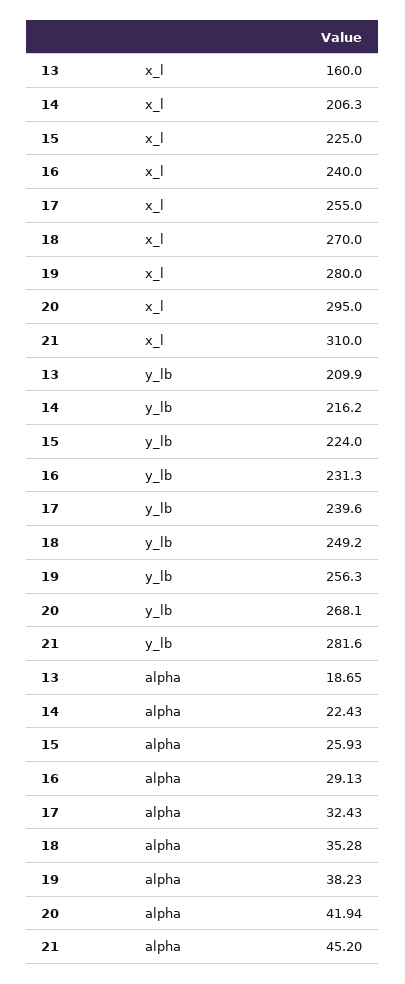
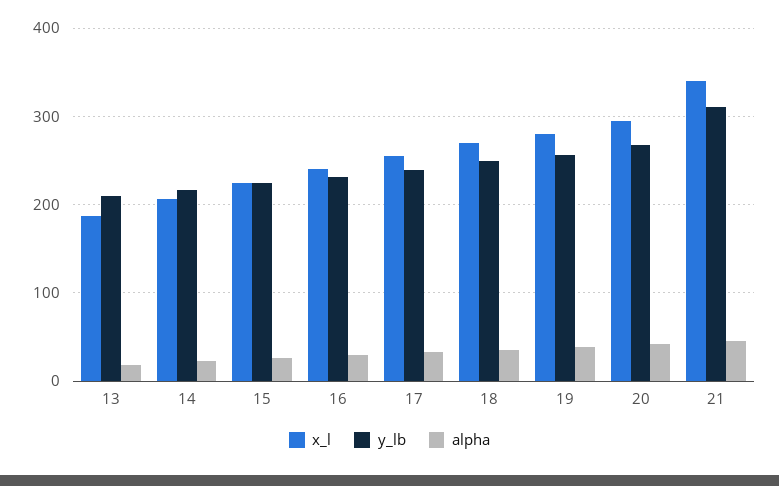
  {
    "x_l": {
-     "13": 160,
+     "13": 190,
      "14": 206.3,
      "15": 225,
      "16": 240,
      "17": 255,
      "18": 270,
      "19": 280,
      "20": 295,
-     "21": 310
+     "21": 340
    },
    "y_lb": {
      "13": 209.9,
      "14": 216.2,
      "15": 224,
      "16": 231.3,
      "17": 239.6,
      "18": 249.2,
      "19": 256.3,
      "20": 268.1,
-     "21": 281.6
+     "21": 310
    },
    "alpha": {
      "13": 18.65,
      "14": 22.43,
      "15": 25.93,
      "16": 29.13,
      "17": 32.43,
      "18": 35.28,
      "19": 38.23,
      "20": 41.94,
      "21": 45.2
    }
  }

